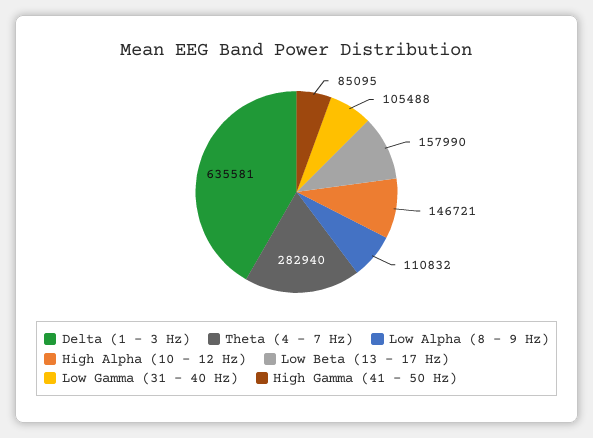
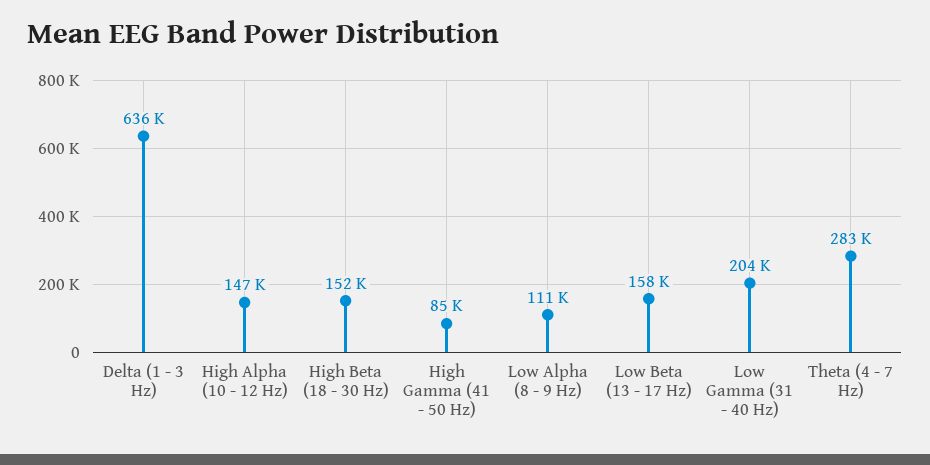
  {
    "Delta (1 - 3 Hz)": 635581,
    "Theta (4 - 7 Hz)": 282940,
    "Low Alpha (8 - 9 Hz)": 110832,
    "High Alpha (10 - 12 Hz)": 146721,
    "Low Beta (13 - 17 Hz)": 157990,
-   "Low Gamma (31 - 40 Hz)": 105488,
+   "Low Gamma (31 - 40 Hz)": 204000,
-   "High Gamma (41 - 50 Hz)": 85095
+   "High Gamma (41 - 50 Hz)": 85095,
+   "High Beta (18 - 30 Hz)": 152000
  }

